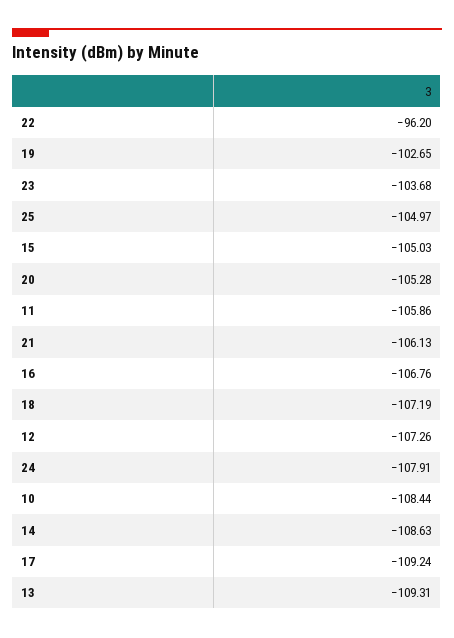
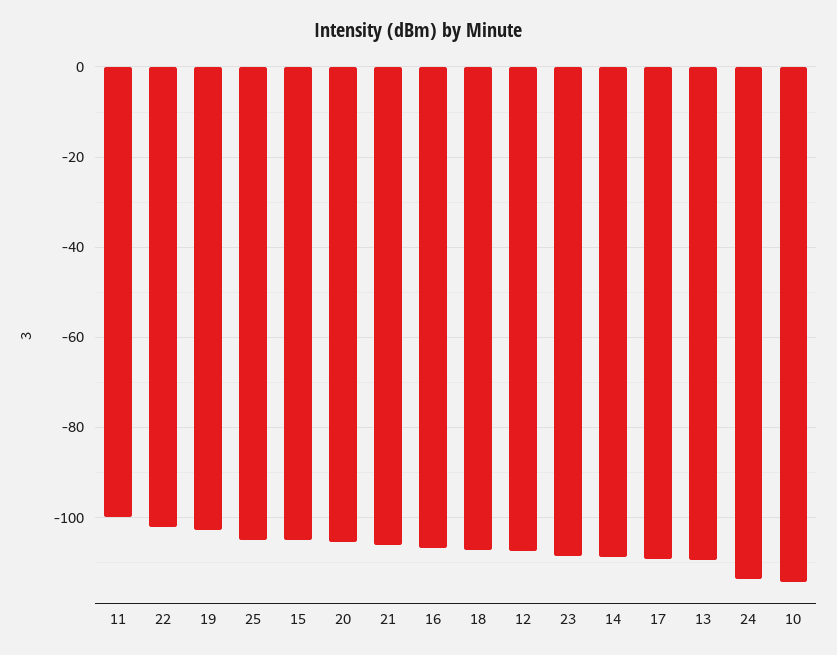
  {
-   "22": -96.2,
+   "22": -102,
    "19": -102.65,
-   "23": -103.68,
+   "23": -108,
    "25": -104.97,
    "15": -105.03,
    "20": -105.28,
-   "11": -105.86,
+   "11": -100,
    "21": -106.13,
    "16": -106.76,
    "18": -107.19,
    "12": -107.26,
-   "24": -107.91,
+   "24": -114,
-   "10": -108.44,
+   "10": -114,
    "14": -108.63,
    "17": -109.24,
    "13": -109.31
  }

